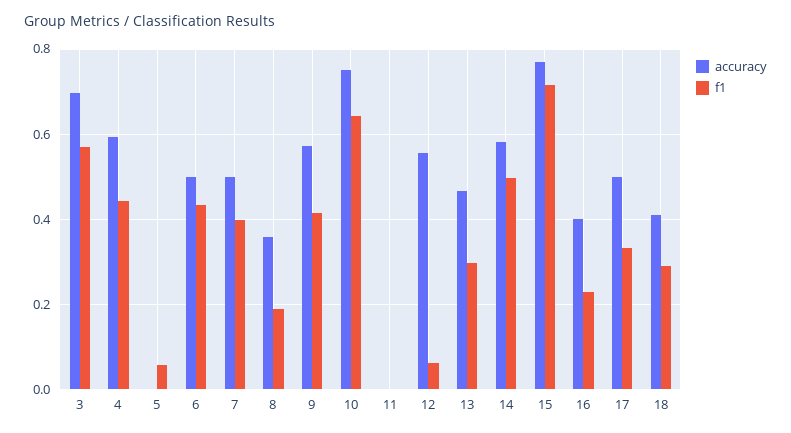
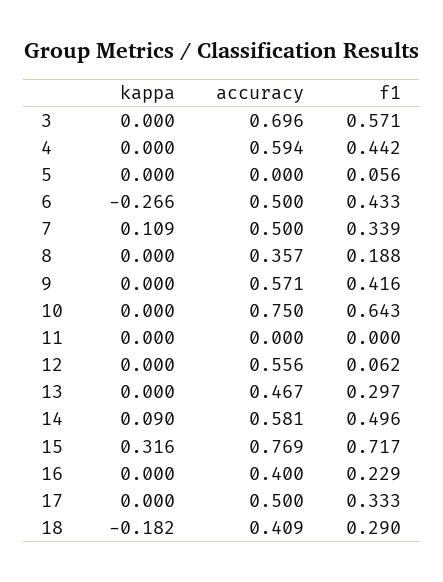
  {
    "accuracy": {
      "3": 0.696,
      "4": 0.594,
      "5": 0,
      "6": 0.5,
      "7": 0.5,
      "8": 0.357,
      "9": 0.571,
      "10": 0.75,
      "11": 0,
      "12": 0.556,
      "13": 0.467,
      "14": 0.581,
      "15": 0.769,
      "16": 0.4,
      "17": 0.5,
      "18": 0.409
    },
    "f1": {
      "3": 0.571,
      "4": 0.442,
      "5": 0.056,
      "6": 0.433,
-     "7": 0.4,
+     "7": 0.339,
      "8": 0.188,
      "9": 0.416,
      "10": 0.643,
      "11": 0,
      "12": 0.062,
      "13": 0.297,
      "14": 0.496,
      "15": 0.717,
      "16": 0.229,
      "17": 0.333,
      "18": 0.29
-   }
+   },
+   "kappa": {
+     "3": 0,
+     "4": 0,
+     "5": 0,
+     "6": -0.266,
+     "7": 0.109,
+     "8": 0,
+     "9": 0,
+     "10": 0,
+     "11": 0,
+     "12": 0,
+     "13": 0,
+     "14": 0.09,
+     "15": 0.316,
+     "16": 0,
+     "17": 0,
+     "18": -0.182
+   }
  }

